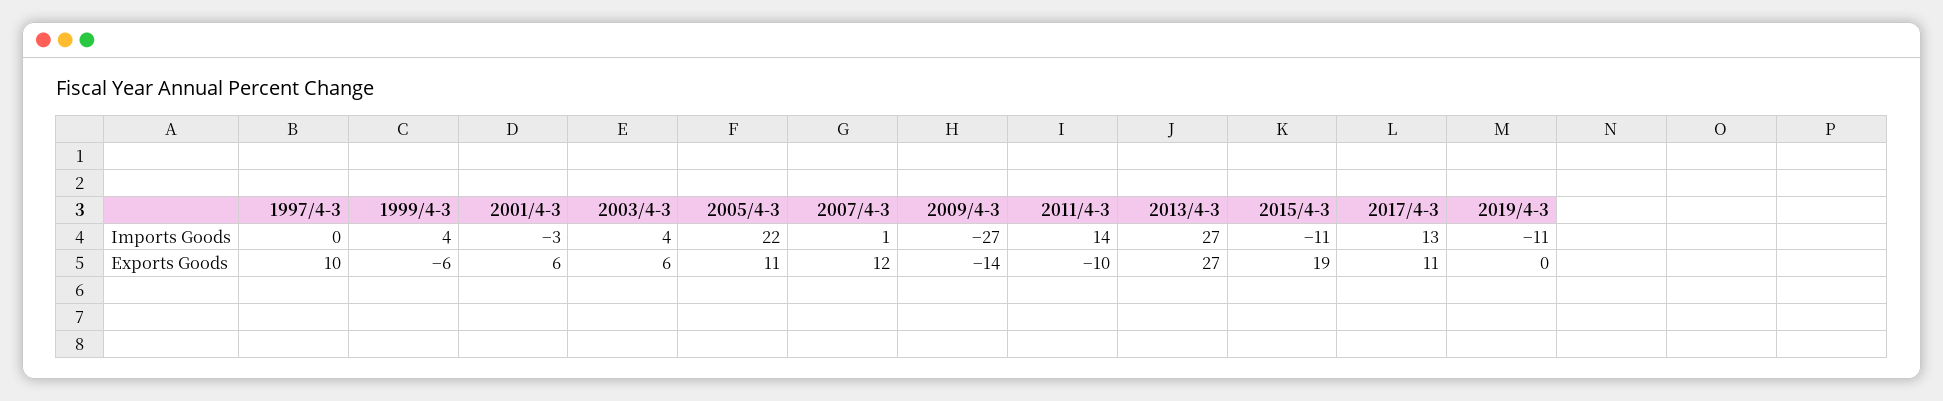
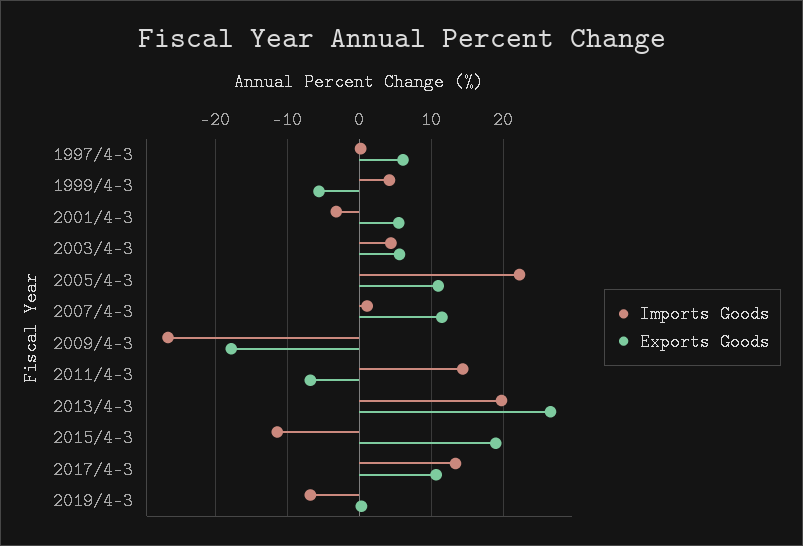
  {
    "Imports Goods": {
      "1997/4-3": 0,
      "1999/4-3": 4,
      "2001/4-3": -3,
      "2003/4-3": 4,
      "2005/4-3": 22,
      "2007/4-3": 1,
      "2009/4-3": -27,
      "2011/4-3": 14,
-     "2013/4-3": 27,
+     "2013/4-3": 20,
      "2015/4-3": -11,
      "2017/4-3": 13,
-     "2019/4-3": -11
+     "2019/4-3": -7
    },
    "Exports Goods": {
-     "1997/4-3": 10,
+     "1997/4-3": 6,
      "1999/4-3": -6,
      "2001/4-3": 6,
      "2003/4-3": 6,
      "2005/4-3": 11,
      "2007/4-3": 12,
-     "2009/4-3": -14,
+     "2009/4-3": -18,
-     "2011/4-3": -10,
+     "2011/4-3": -7,
      "2013/4-3": 27,
      "2015/4-3": 19,
      "2017/4-3": 11,
      "2019/4-3": 0
    }
  }

